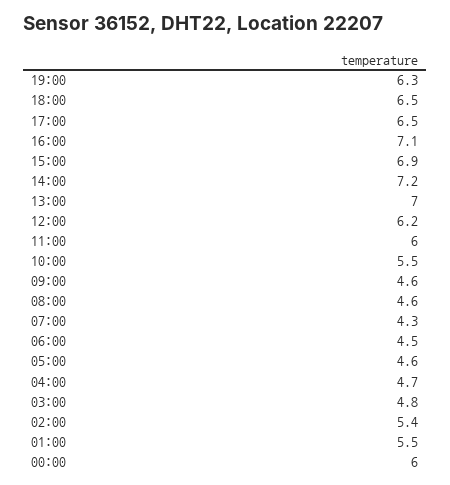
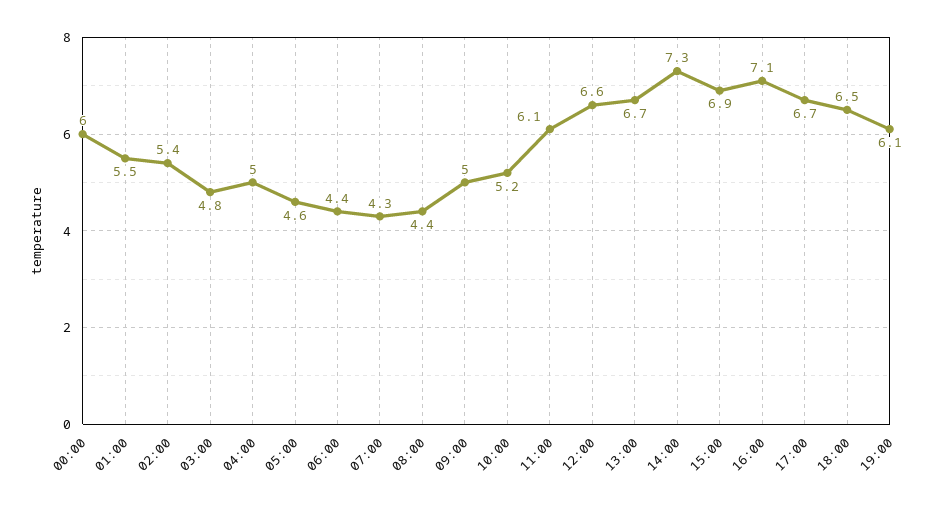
  {
-   "19:00": 6.3,
+   "19:00": 6.1,
    "18:00": 6.5,
-   "17:00": 6.5,
+   "17:00": 6.7,
    "16:00": 7.1,
    "15:00": 6.9,
-   "14:00": 7.2,
+   "14:00": 7.3,
-   "13:00": 7,
+   "13:00": 6.7,
-   "12:00": 6.2,
+   "12:00": 6.6,
-   "11:00": 6,
+   "11:00": 6.1,
-   "10:00": 5.5,
+   "10:00": 5.2,
-   "09:00": 4.6,
+   "09:00": 5,
-   "08:00": 4.6,
+   "08:00": 4.4,
    "07:00": 4.3,
-   "06:00": 4.5,
+   "06:00": 4.4,
    "05:00": 4.6,
-   "04:00": 4.7,
+   "04:00": 5,
    "03:00": 4.8,
    "02:00": 5.4,
    "01:00": 5.5,
    "00:00": 6
  }

